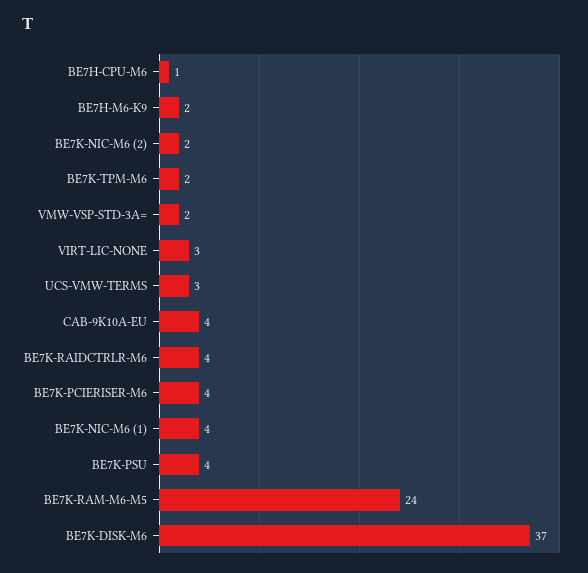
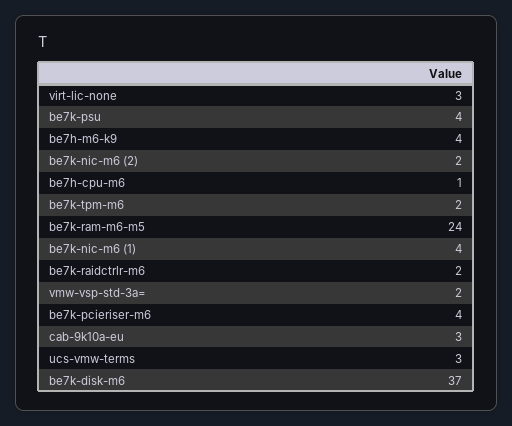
  {
    "BE7H-CPU-M6": 1,
-   "BE7H-M6-K9": 2,
+   "BE7H-M6-K9": 4,
    "BE7K-NIC-M6 (2)": 2,
    "BE7K-TPM-M6": 2,
    "VMW-VSP-STD-3A=": 2,
    "VIRT-LIC-NONE": 3,
    "UCS-VMW-TERMS": 3,
-   "CAB-9K10A-EU": 4,
+   "CAB-9K10A-EU": 3,
-   "BE7K-RAIDCTRLR-M6": 4,
+   "BE7K-RAIDCTRLR-M6": 2,
    "BE7K-PCIERISER-M6": 4,
    "BE7K-NIC-M6 (1)": 4,
    "BE7K-PSU": 4,
    "BE7K-RAM-M6-M5": 24,
    "BE7K-DISK-M6": 37
  }

